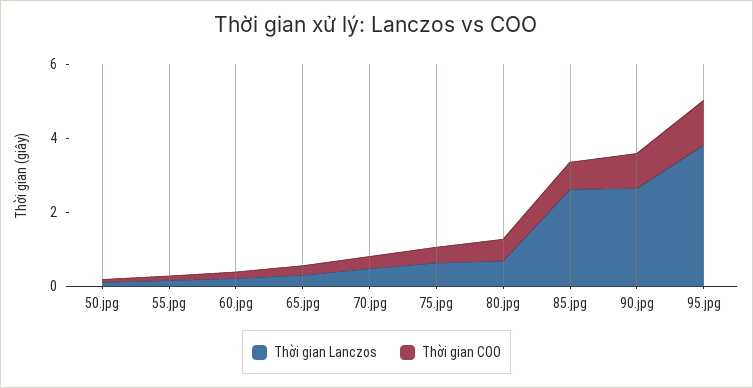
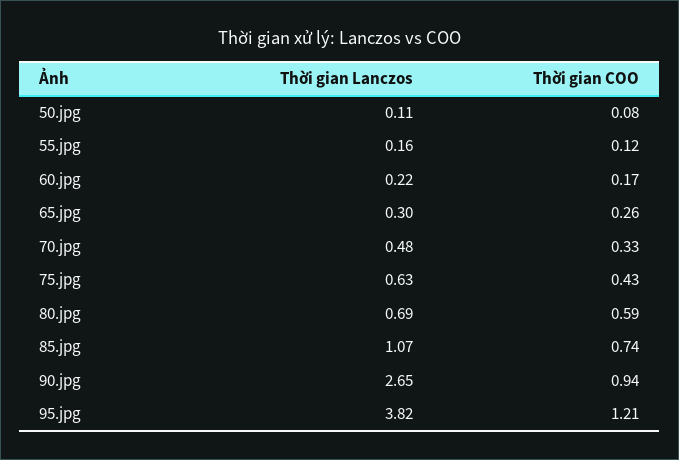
  {
    "Thời gian Lanczos": {
      "50.jpg": 0.11,
      "55.jpg": 0.16,
      "60.jpg": 0.22,
      "65.jpg": 0.3,
      "70.jpg": 0.48,
      "75.jpg": 0.63,
      "80.jpg": 0.69,
-     "85.jpg": 2.5,
+     "85.jpg": 1.07,
      "90.jpg": 2.65,
      "95.jpg": 3.82
    },
    "Thời gian COO": {
      "50.jpg": 0.08,
      "55.jpg": 0.12,
      "60.jpg": 0.17,
      "65.jpg": 0.26,
      "70.jpg": 0.33,
      "75.jpg": 0.43,
      "80.jpg": 0.59,
      "85.jpg": 0.74,
      "90.jpg": 0.94,
      "95.jpg": 1.21
    }
  }

